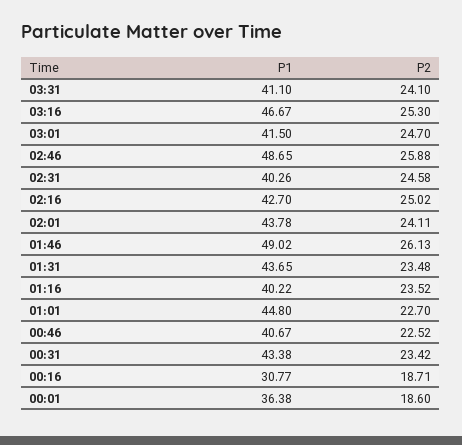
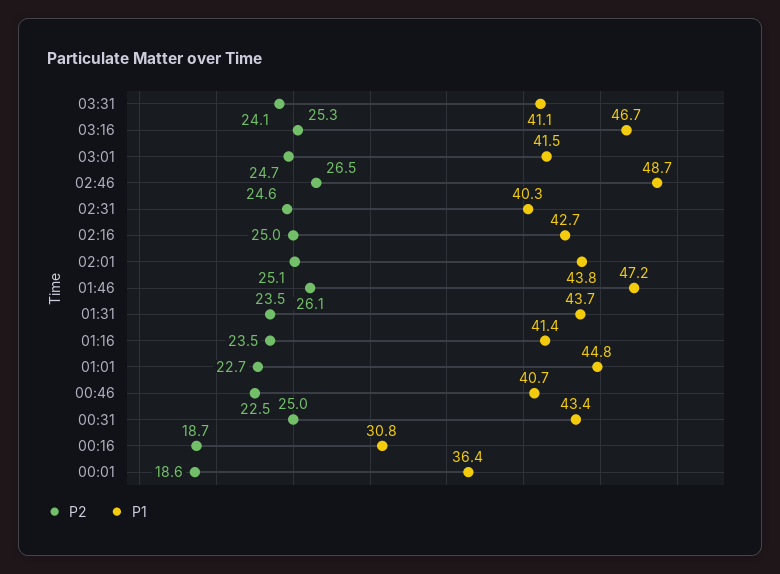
  {
    "P1": {
      "03:31": 41.1,
      "03:16": 46.67,
      "03:01": 41.5,
      "02:46": 48.65,
      "02:31": 40.26,
      "02:16": 42.7,
      "02:01": 43.78,
-     "01:46": 49.02,
+     "01:46": 47.2,
      "01:31": 43.65,
-     "01:16": 40.22,
+     "01:16": 41.4,
      "01:01": 44.8,
      "00:46": 40.67,
      "00:31": 43.38,
      "00:16": 30.77,
      "00:01": 36.38
    },
    "P2": {
      "03:31": 24.1,
      "03:16": 25.3,
      "03:01": 24.7,
-     "02:46": 25.88,
+     "02:46": 26.5,
      "02:31": 24.58,
      "02:16": 25.02,
-     "02:01": 24.11,
+     "02:01": 25.1,
      "01:46": 26.13,
      "01:31": 23.48,
      "01:16": 23.52,
      "01:01": 22.7,
      "00:46": 22.52,
-     "00:31": 23.42,
+     "00:31": 25,
      "00:16": 18.71,
      "00:01": 18.6
    }
  }

